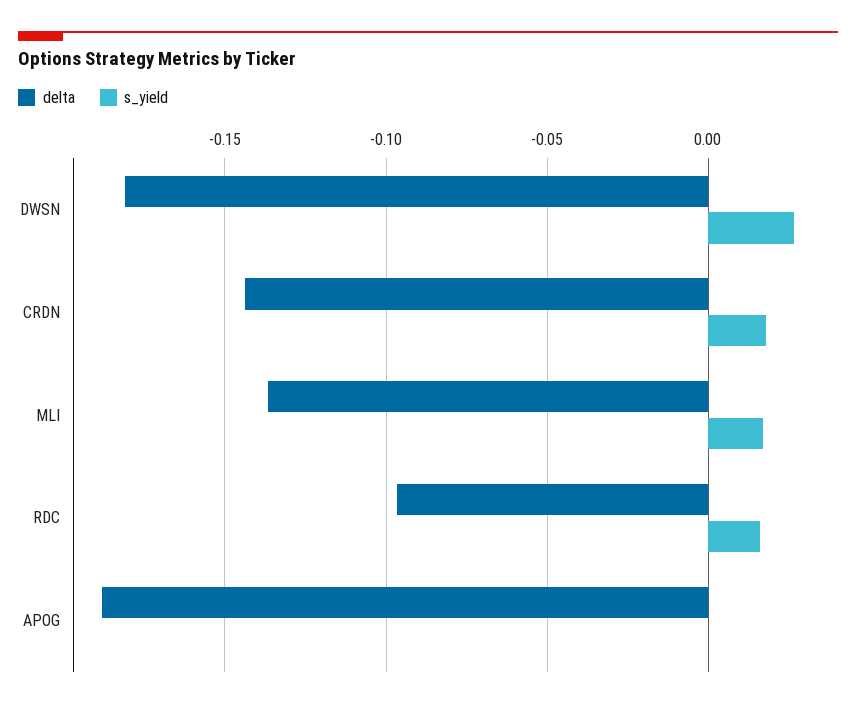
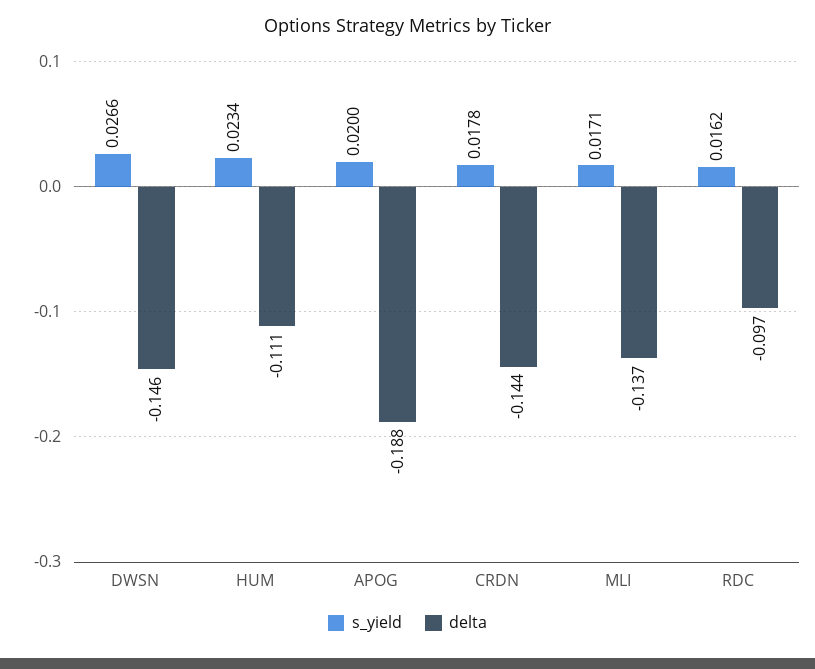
  {
    "delta": {
-     "DWSN": -0.18,
+     "DWSN": -0.146,
      "CRDN": -0.144,
      "MLI": -0.137,
      "RDC": -0.097,
-     "APOG": -0.188
+     "APOG": -0.188,
+     "HUM": -0.111
    },
    "s_yield": {
      "DWSN": 0.0266,
      "CRDN": 0.0178,
      "MLI": 0.0171,
      "RDC": 0.0162,
-     "APOG": 0
+     "APOG": 0.02,
+     "HUM": 0.0234
    }
  }

